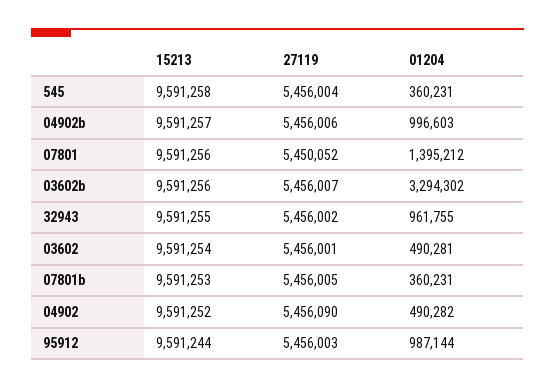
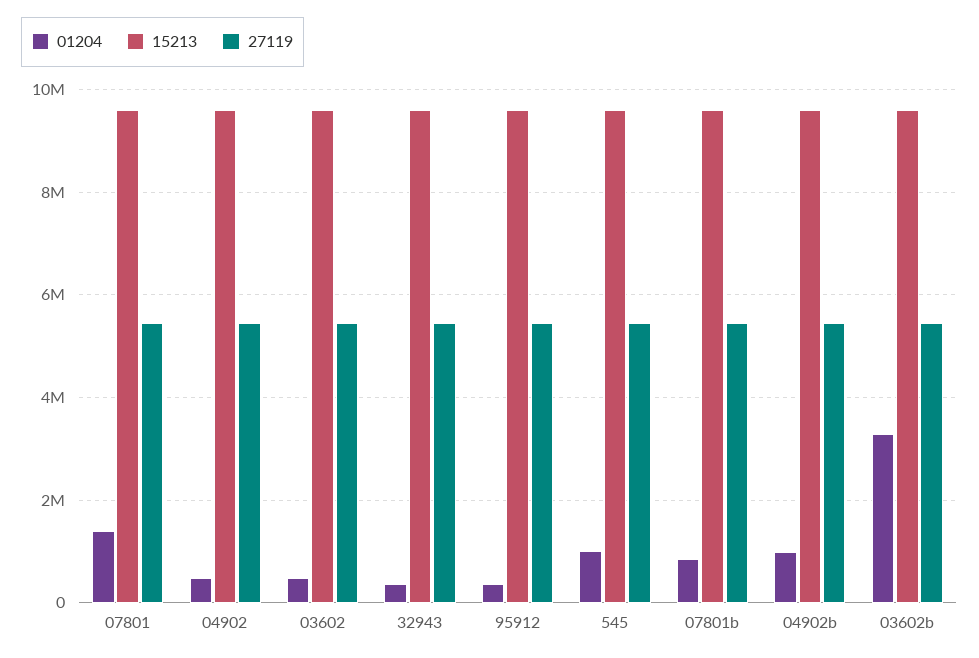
  {
    "15213": {
      "545": 9591258,
      "04902b": 9591257,
      "07801": 9591256,
      "03602b": 9591256,
      "32943": 9591255,
      "03602": 9591254,
      "07801b": 9591253,
      "04902": 9591252,
      "95912": 9591244
    },
    "27119": {
      "545": 5456004,
      "04902b": 5456006,
      "07801": 5450052,
      "03602b": 5456007,
      "32943": 5456002,
      "03602": 5456001,
      "07801b": 5456005,
      "04902": 5456090,
      "95912": 5456003
    },
    "01204": {
-     "545": 360231,
+     "545": 1000000,
      "04902b": 996603,
      "07801": 1395212,
      "03602b": 3294302,
-     "32943": 961755,
+     "32943": 400000,
      "03602": 490281,
-     "07801b": 360231,
+     "07801b": 800000,
      "04902": 490282,
-     "95912": 987144
+     "95912": 400000
    }
  }

